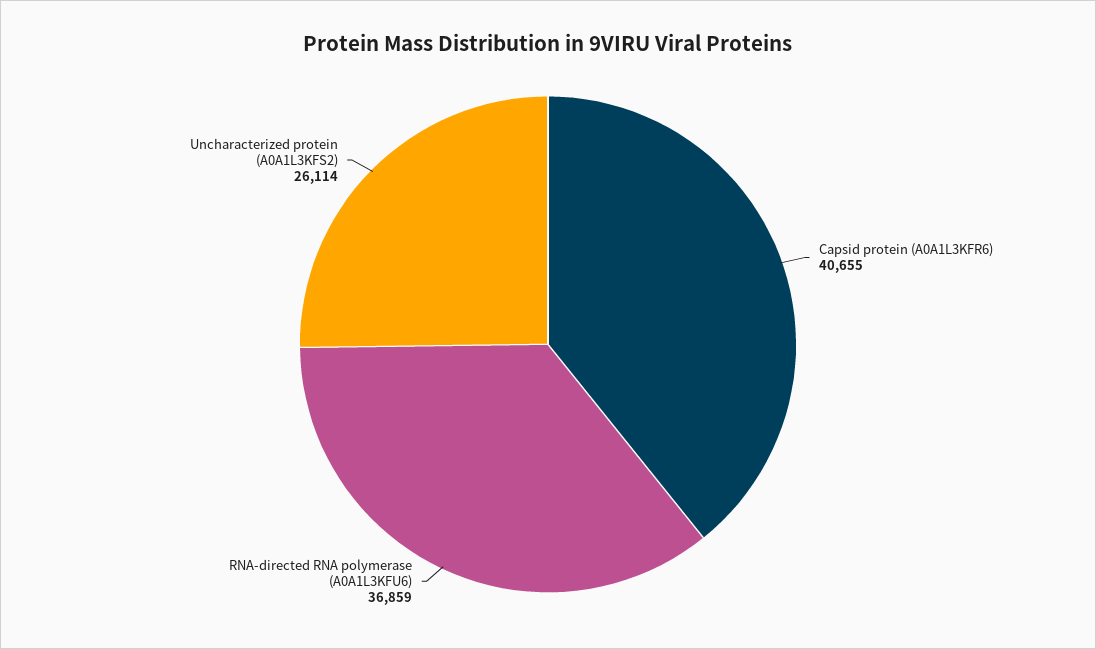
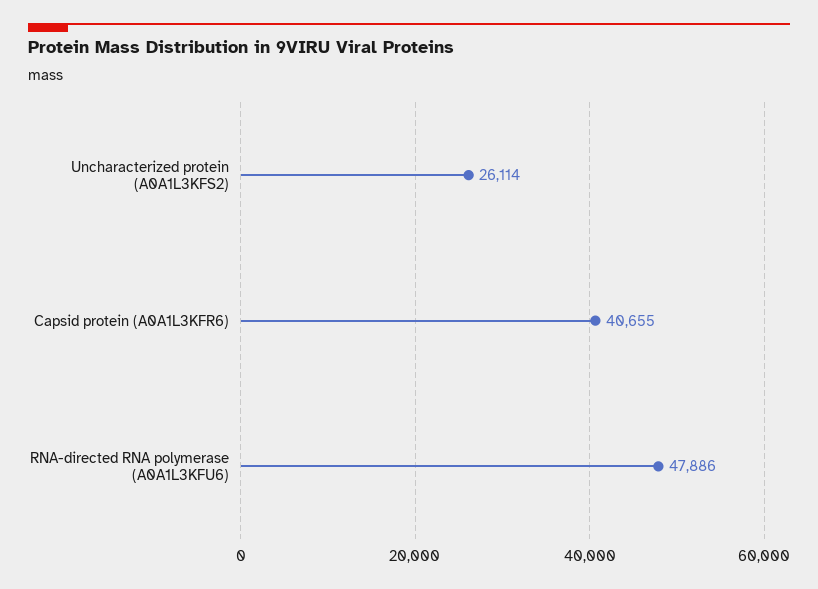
  {
    "Capsid protein (A0A1L3KFR6)": 40655,
-   "RNA-directed RNA polymerase (A0A1L3KFU6)": 36859,
+   "RNA-directed RNA polymerase (A0A1L3KFU6)": 47886,
    "Uncharacterized protein (A0A1L3KFS2)": 26114
  }

